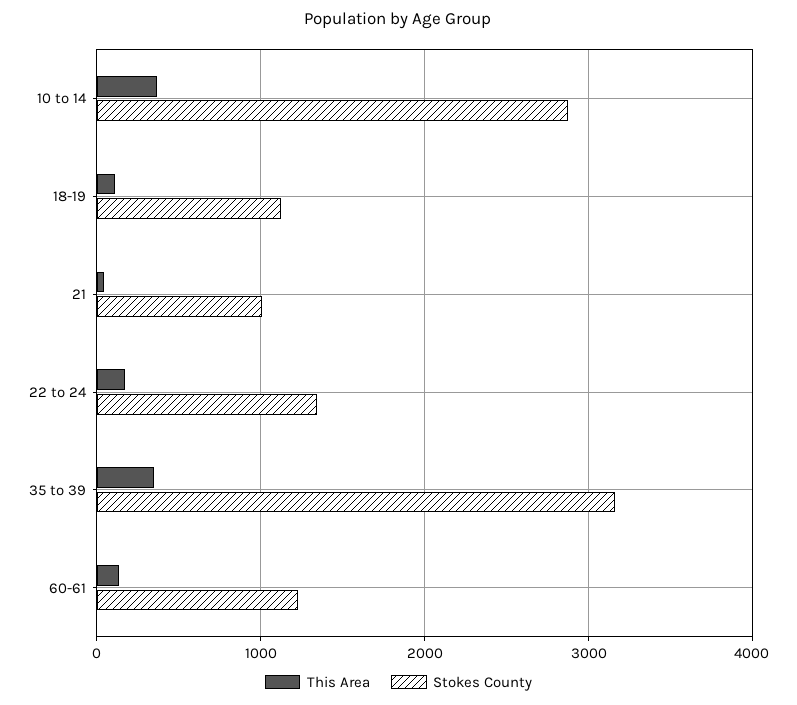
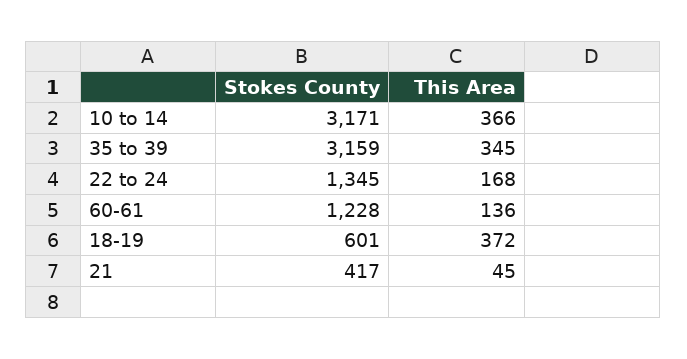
  {
    "This Area": {
      "10 to 14": 366,
-     "18-19": 100,
+     "18-19": 372,
      "21": 45,
      "22 to 24": 168,
      "35 to 39": 345,
      "60-61": 136
    },
    "Stokes County": {
-     "10 to 14": 2900,
+     "10 to 14": 3171,
-     "18-19": 1100,
+     "18-19": 601,
-     "21": 1000,
+     "21": 417,
      "22 to 24": 1345,
      "35 to 39": 3159,
      "60-61": 1228
    }
  }

